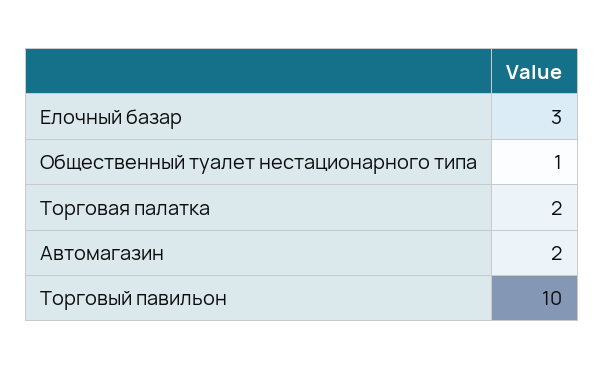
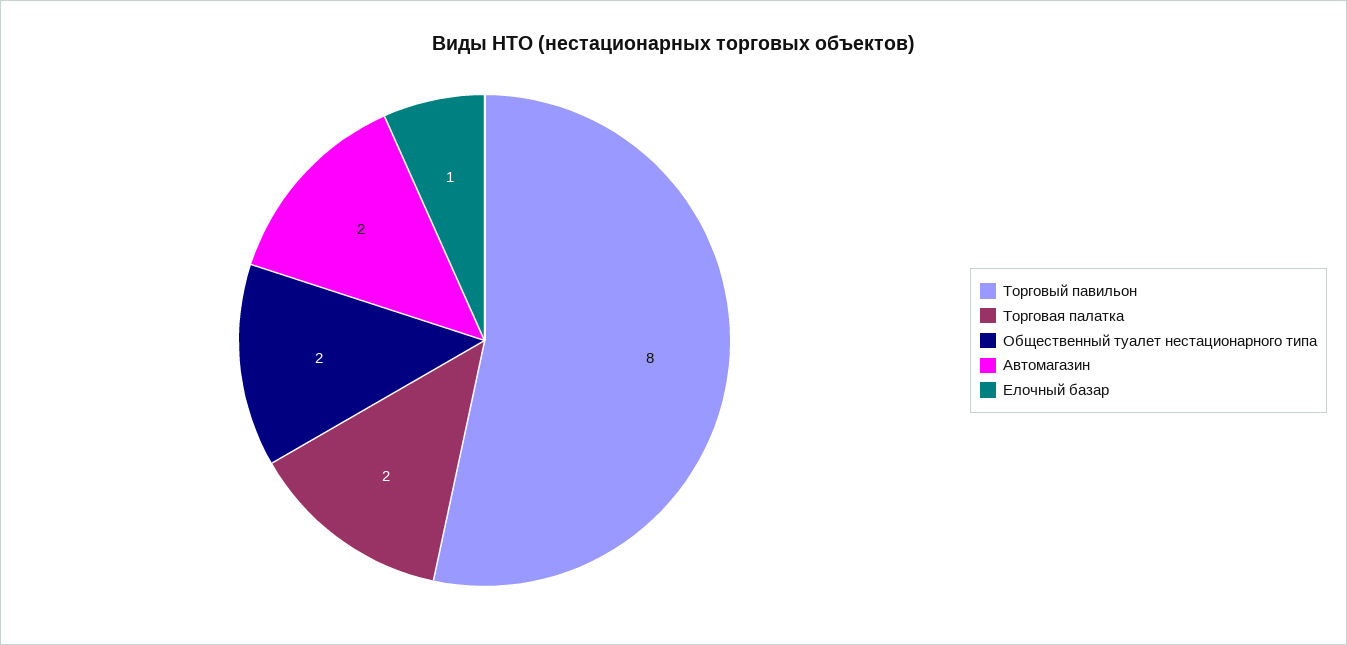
  {
-   "Елочный базар": 3,
+   "Елочный базар": 1,
-   "Общественный туалет нестационарного типа": 1,
+   "Общественный туалет нестационарного типа": 2,
    "Торговая палатка": 2,
    "Автомагазин": 2,
-   "Торговый павильон": 10
+   "Торговый павильон": 8
  }

